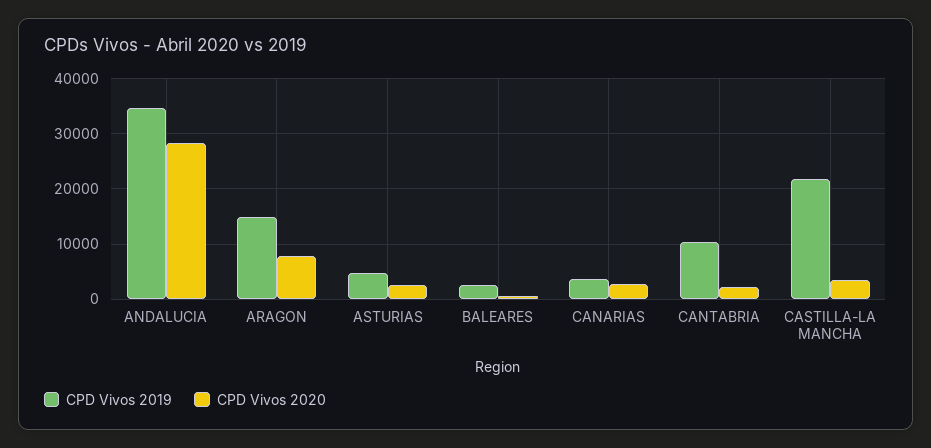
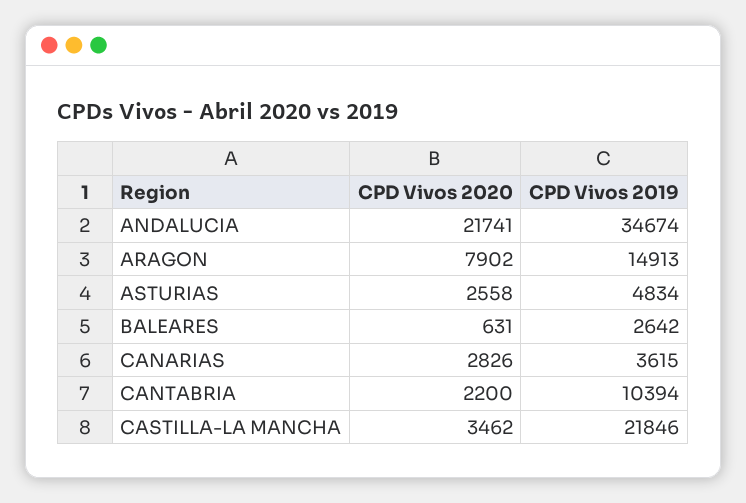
  {
    "CPD Vivos 2019": {
      "ANDALUCIA": 34674,
      "ARAGON": 14913,
      "ASTURIAS": 4834,
      "BALEARES": 2642,
      "CANARIAS": 3615,
      "CANTABRIA": 10394,
      "CASTILLA-LA MANCHA": 21846
    },
    "CPD Vivos 2020": {
-     "ANDALUCIA": 28000,
+     "ANDALUCIA": 21741,
      "ARAGON": 7902,
      "ASTURIAS": 2558,
      "BALEARES": 631,
      "CANARIAS": 2826,
      "CANTABRIA": 2200,
      "CASTILLA-LA MANCHA": 3462
    }
  }

